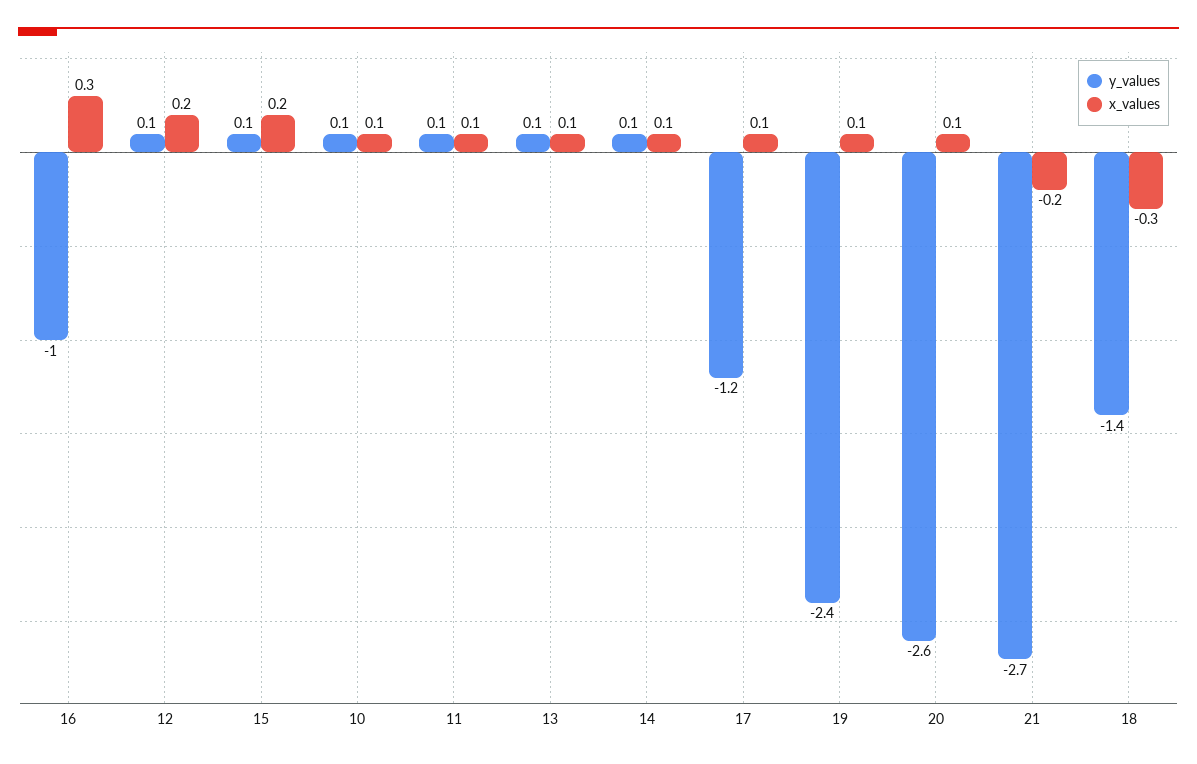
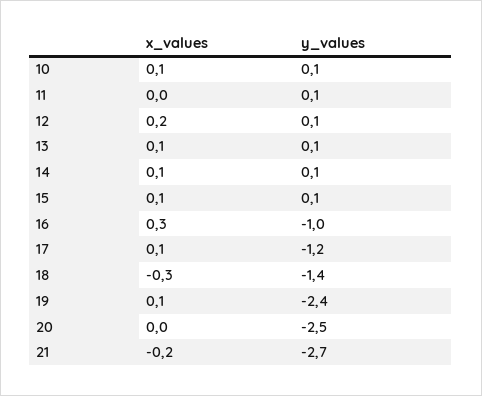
  {
    "y_values": {
      "16": -1,
      "12": 0.1,
      "15": 0.1,
      "10": 0.1,
      "11": 0.1,
      "13": 0.1,
      "14": 0.1,
      "17": -1.2,
      "19": -2.4,
-     "20": -2.6,
+     "20": -2.5,
      "21": -2.7,
      "18": -1.4
    },
    "x_values": {
      "16": 0.3,
      "12": 0.2,
-     "15": 0.2,
+     "15": 0.1,
      "10": 0.1,
-     "11": 0.1,
+     "11": 0,
      "13": 0.1,
      "14": 0.1,
      "17": 0.1,
      "19": 0.1,
-     "20": 0.1,
+     "20": 0,
      "21": -0.2,
      "18": -0.3
    }
  }

